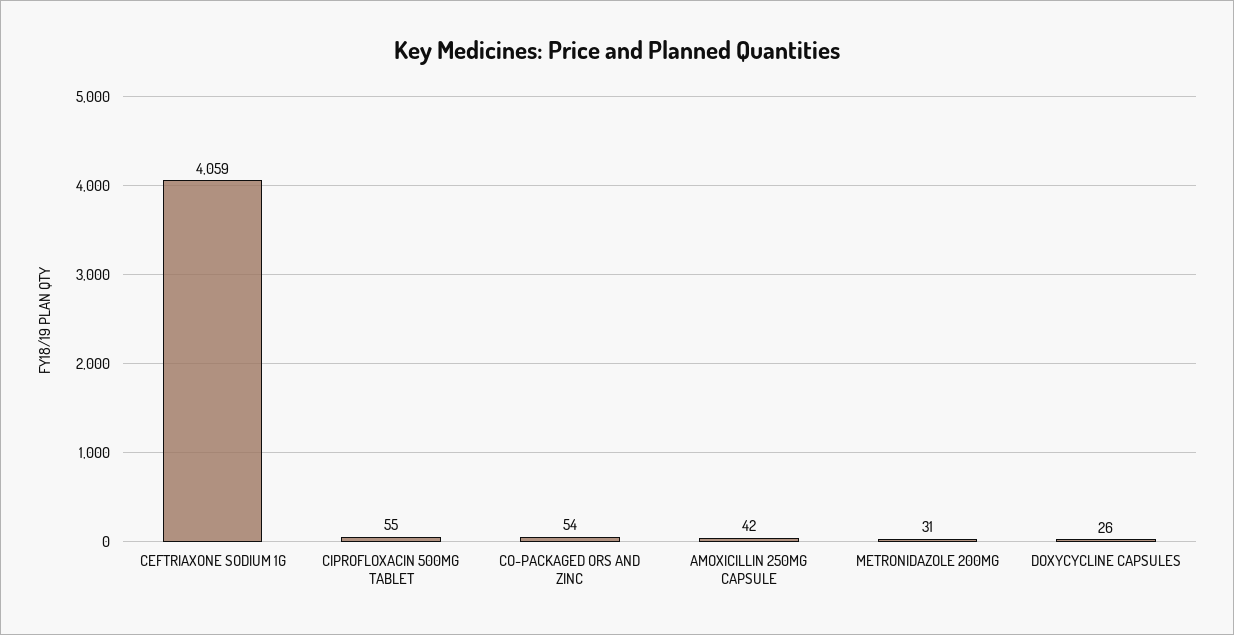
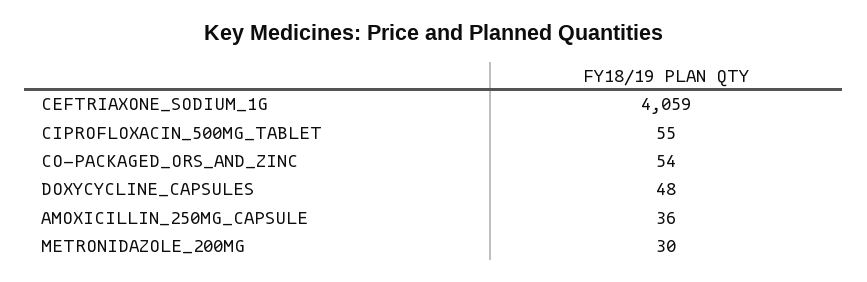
  {
    "CEFTRIAXONE SODIUM 1G": 4059,
    "CIPROFLOXACIN 500MG TABLET": 55,
    "CO-PACKAGED ORS AND ZINC": 54,
-   "AMOXICILLIN 250MG CAPSULE": 42,
+   "AMOXICILLIN 250MG CAPSULE": 36,
-   "METRONIDAZOLE 200MG": 31,
+   "METRONIDAZOLE 200MG": 30,
-   "DOXYCYCLINE CAPSULES": 26
+   "DOXYCYCLINE CAPSULES": 48
  }

